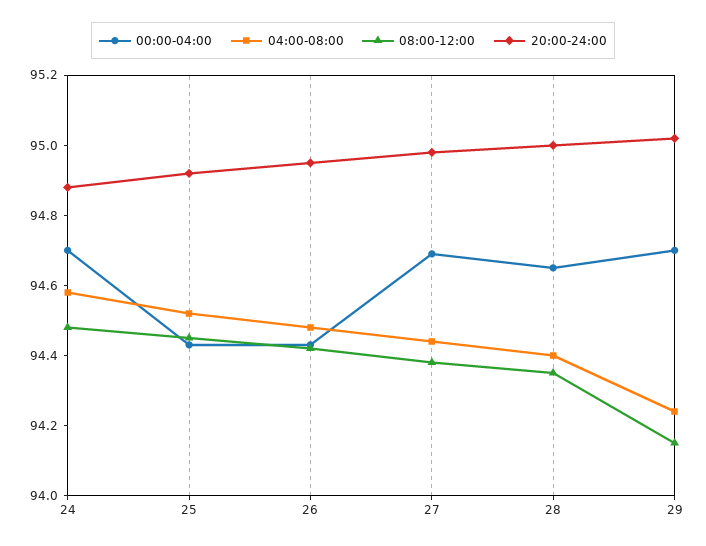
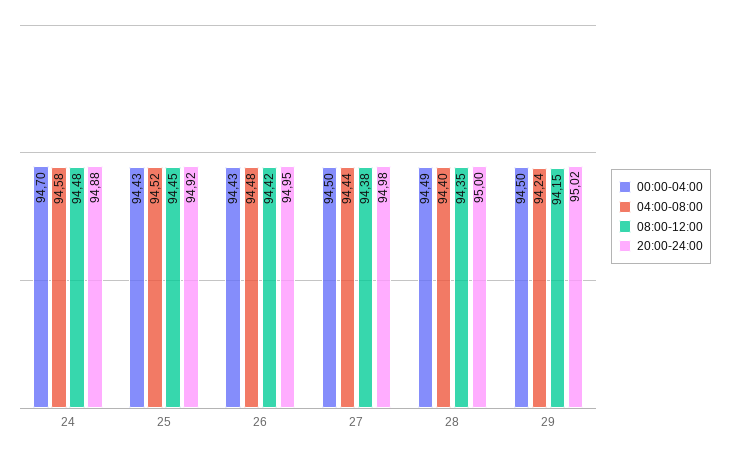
  {
    "00:00-04:00": {
      "24": 94.7,
      "25": 94.43,
      "26": 94.43,
-     "27": 94.7,
+     "27": 94.5,
-     "28": 94.65,
+     "28": 94.49,
-     "29": 94.7
+     "29": 94.5
    },
    "04:00-08:00": {
      "24": 94.58,
      "25": 94.52,
      "26": 94.48,
      "27": 94.44,
      "28": 94.4,
      "29": 94.24
    },
    "08:00-12:00": {
      "24": 94.48,
      "25": 94.45,
      "26": 94.42,
      "27": 94.38,
      "28": 94.35,
      "29": 94.15
    },
    "20:00-24:00": {
      "24": 94.88,
      "25": 94.92,
      "26": 94.95,
      "27": 94.98,
      "28": 95,
      "29": 95.02
    }
  }

